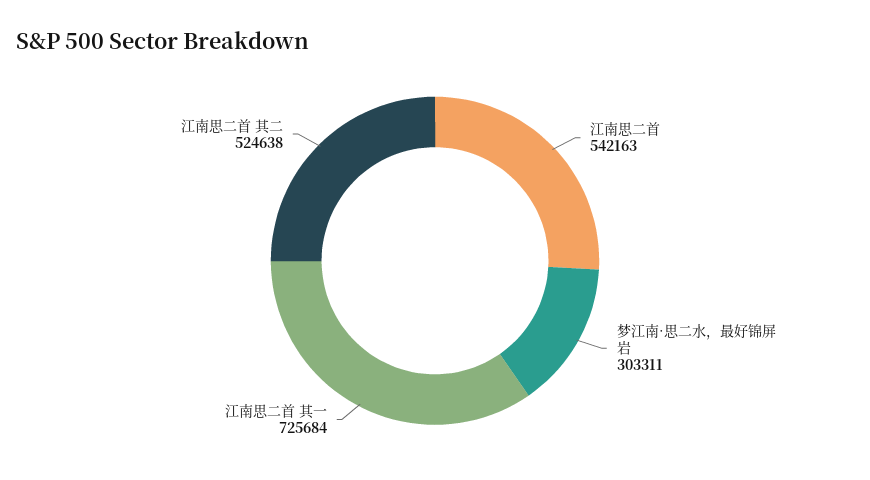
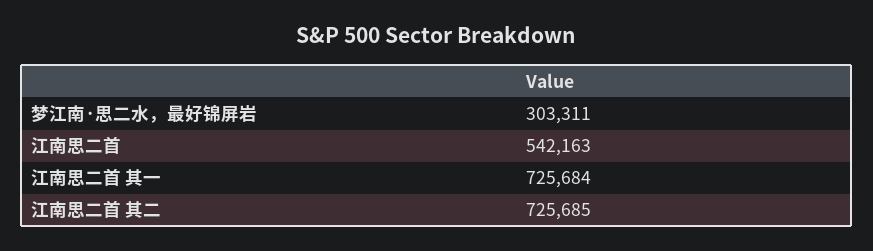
  {
    "江南思二首": 542163,
    "梦江南·思二水，最好锦屏岩": 303311,
    "江南思二首 其一": 725684,
-   "江南思二首 其二": 524638
+   "江南思二首 其二": 725685
  }

